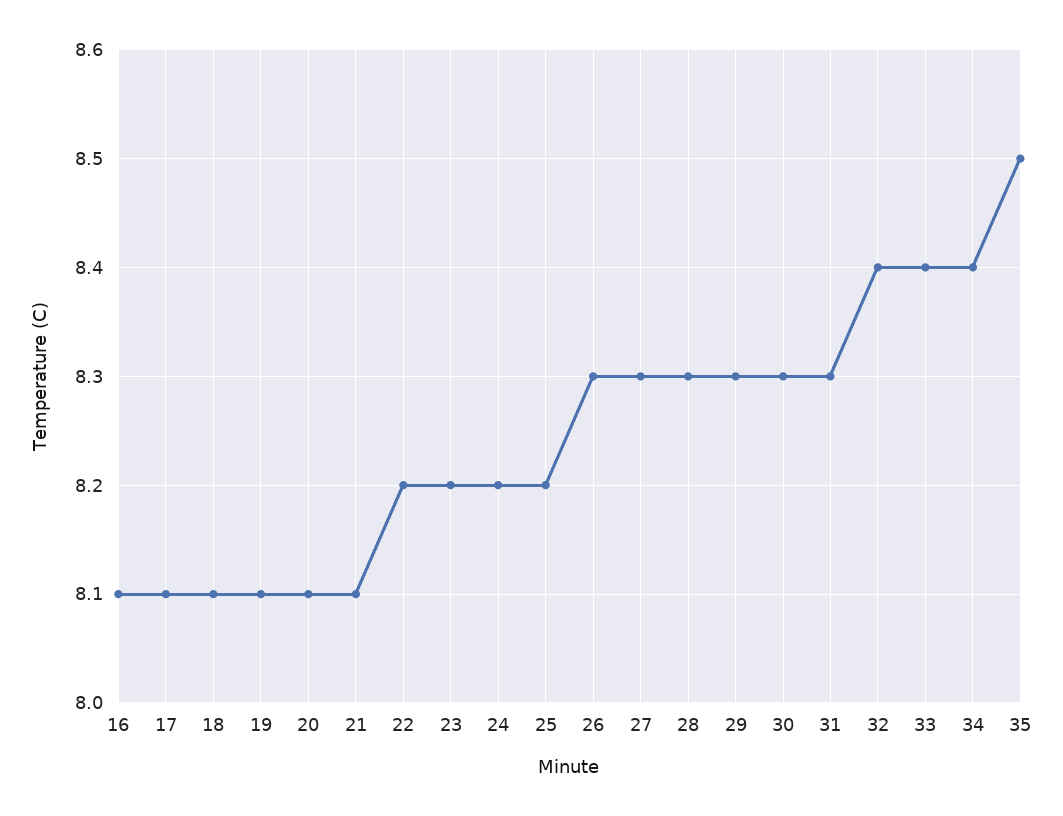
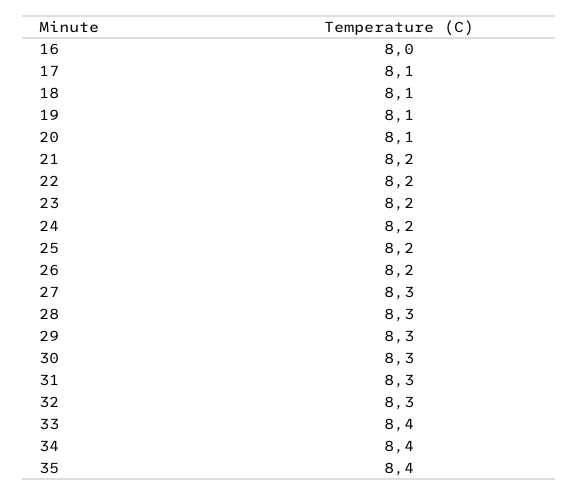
  {
-   "16": 8.1,
+   "16": 8,
    "17": 8.1,
    "18": 8.1,
    "19": 8.1,
    "20": 8.1,
-   "21": 8.1,
+   "21": 8.2,
    "22": 8.2,
    "23": 8.2,
    "24": 8.2,
    "25": 8.2,
-   "26": 8.3,
+   "26": 8.2,
    "27": 8.3,
    "28": 8.3,
    "29": 8.3,
    "30": 8.3,
    "31": 8.3,
-   "32": 8.4,
+   "32": 8.3,
    "33": 8.4,
    "34": 8.4,
-   "35": 8.5
+   "35": 8.4
  }

